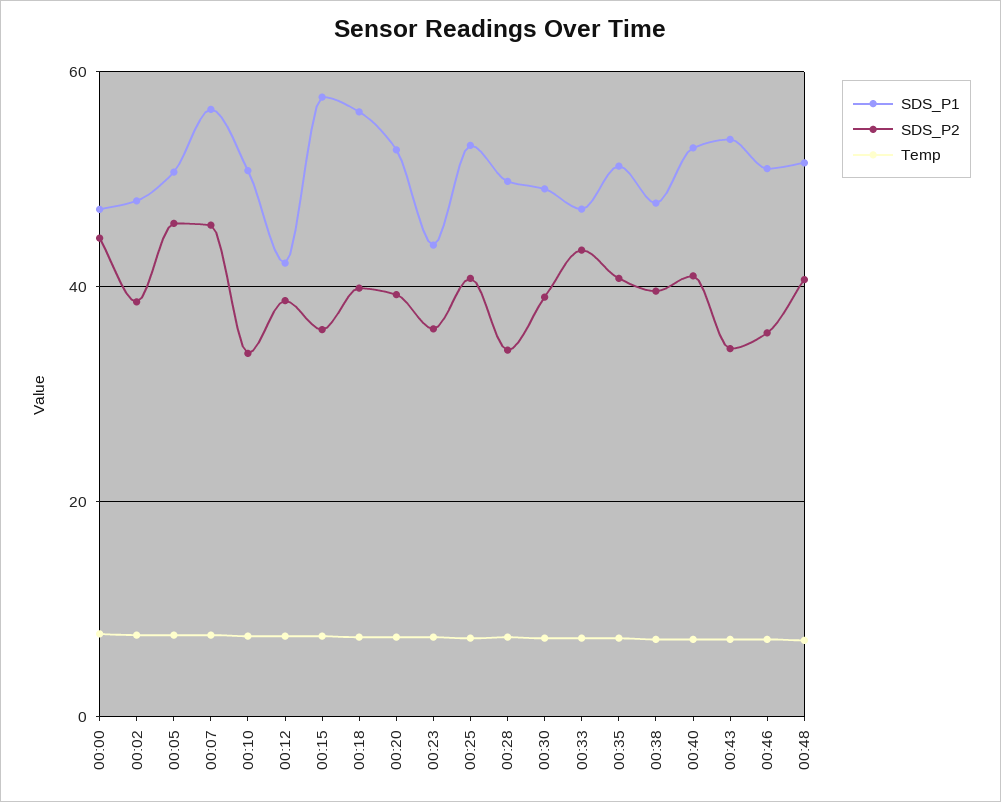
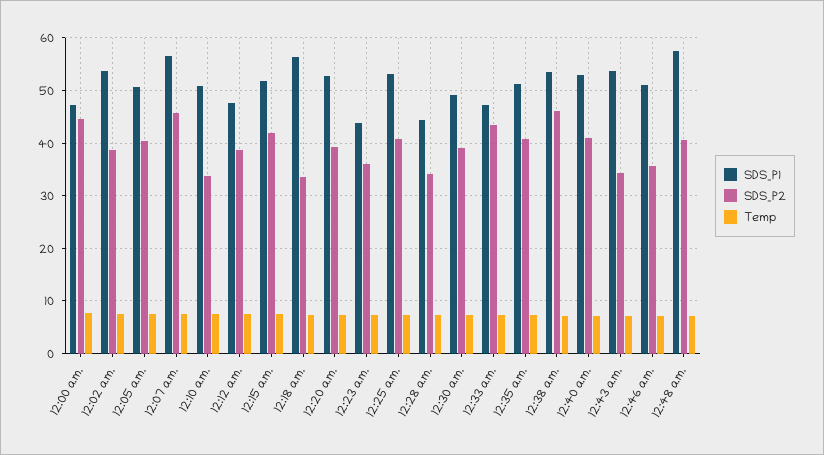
  {
    "SDS_P1": {
      "00:00": 48,
-     "00:02": 48,
+     "00:02": 54,
      "00:05": 50,
      "00:07": 56,
      "00:10": 50,
-     "00:12": 42,
+     "00:12": 48,
-     "00:15": 58,
+     "00:15": 52,
      "00:18": 56,
      "00:20": 52,
      "00:23": 44,
      "00:25": 54,
-     "00:28": 50,
+     "00:28": 44,
      "00:30": 50,
      "00:33": 48,
      "00:35": 52,
-     "00:38": 48,
+     "00:38": 54,
      "00:40": 52,
      "00:43": 54,
      "00:46": 52,
-     "00:48": 52
+     "00:48": 58
    },
    "SDS_P2": {
      "00:00": 44,
      "00:02": 38,
-     "00:05": 46,
+     "00:05": 40,
      "00:07": 46,
      "00:10": 34,
      "00:12": 38,
-     "00:15": 36,
+     "00:15": 42,
-     "00:18": 40,
+     "00:18": 34,
      "00:20": 40,
      "00:23": 36,
      "00:25": 40,
      "00:28": 34,
      "00:30": 40,
      "00:33": 44,
      "00:35": 40,
-     "00:38": 40,
+     "00:38": 46,
      "00:40": 42,
      "00:43": 34,
      "00:46": 36,
      "00:48": 40
    },
    "Temp": {
      "00:00": 8,
      "00:02": 8,
      "00:05": 8,
      "00:07": 8,
      "00:10": 8,
      "00:12": 8,
      "00:15": 8,
      "00:18": 8,
      "00:20": 8,
      "00:23": 8,
      "00:25": 8,
      "00:28": 8,
      "00:30": 8,
      "00:33": 8,
      "00:35": 8,
      "00:38": 8,
      "00:40": 8,
      "00:43": 8,
      "00:46": 8,
      "00:48": 8
    }
  }

